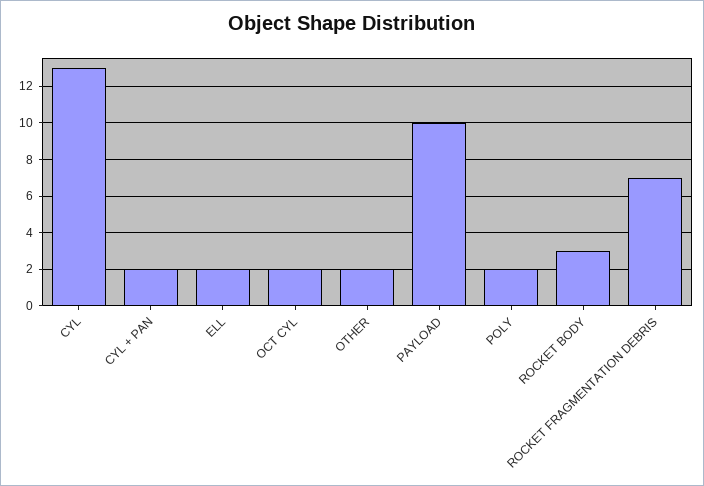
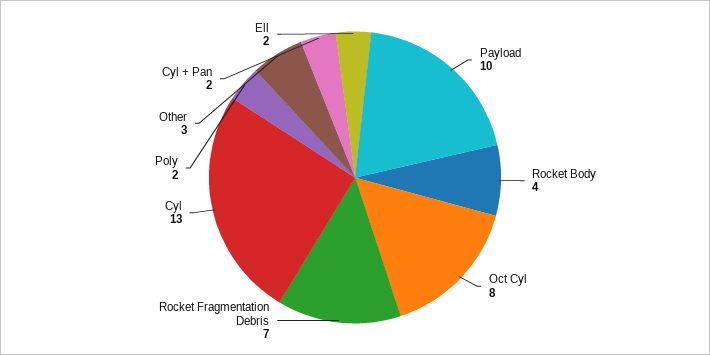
  {
    "CYL": 13,
    "CYL + PAN": 2,
    "ELL": 2,
-   "OCT CYL": 2,
+   "OCT CYL": 8,
-   "OTHER": 2,
+   "OTHER": 3,
    "PAYLOAD": 10,
    "POLY": 2,
-   "ROCKET BODY": 3,
+   "ROCKET BODY": 4,
    "ROCKET FRAGMENTATION DEBRIS": 7
  }

